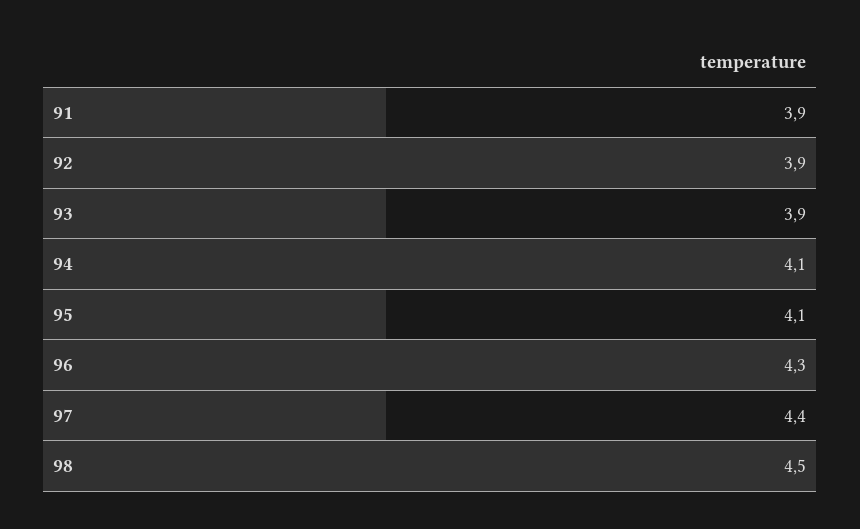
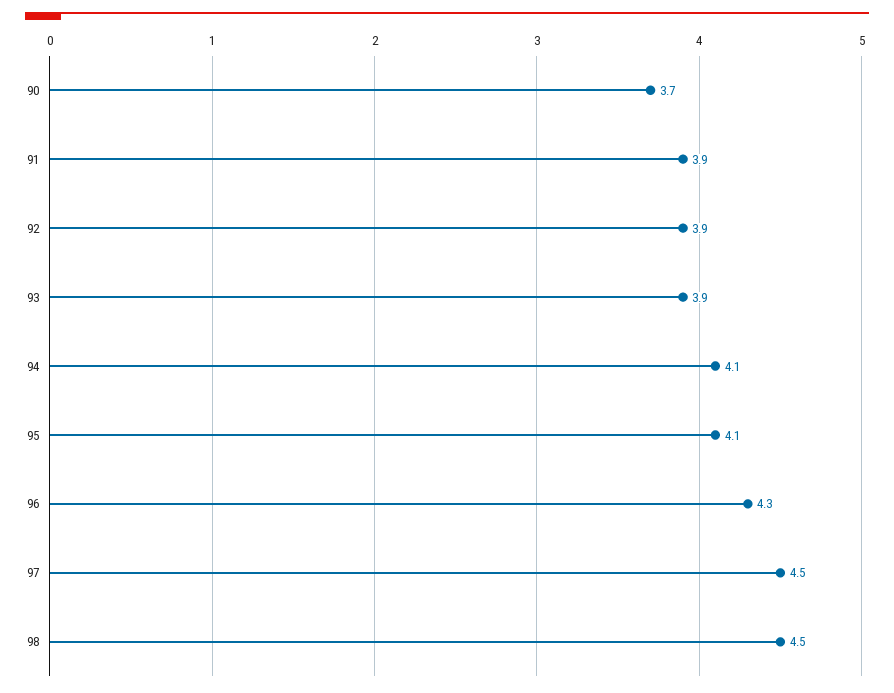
  {
    "91": 3.9,
    "92": 3.9,
    "93": 3.9,
    "94": 4.1,
    "95": 4.1,
    "96": 4.3,
-   "97": 4.4,
+   "97": 4.5,
-   "98": 4.5
+   "98": 4.5,
+   "90": 3.7
  }

